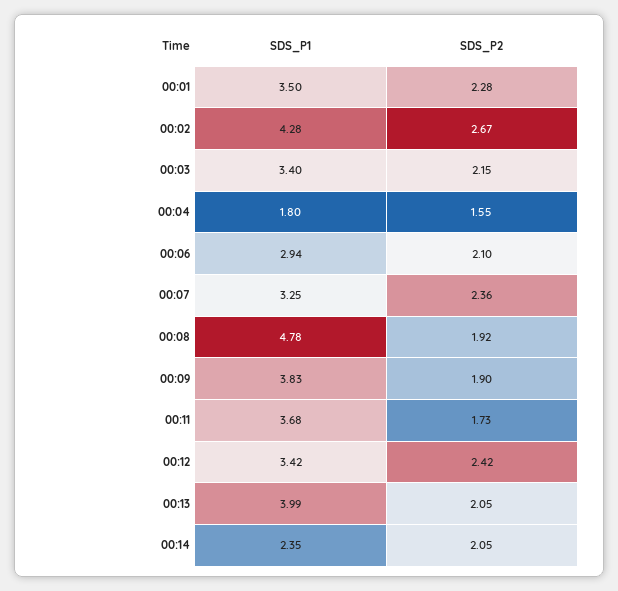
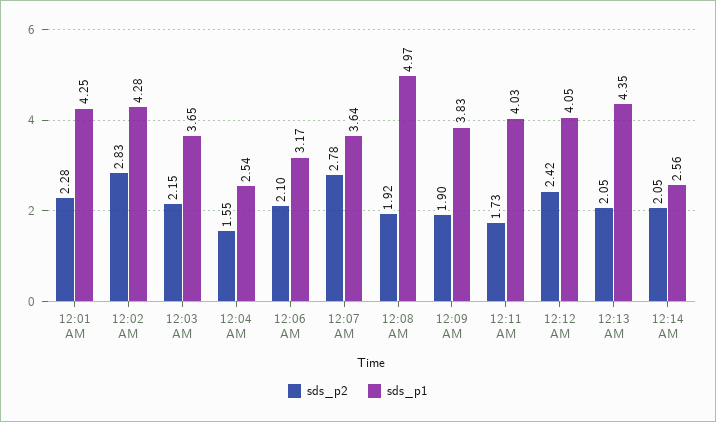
  {
    "SDS_P1": {
-     "00:01": 3.5,
+     "00:01": 4.25,
      "00:02": 4.28,
-     "00:03": 3.4,
+     "00:03": 3.65,
-     "00:04": 1.8,
+     "00:04": 2.54,
-     "00:06": 2.94,
+     "00:06": 3.17,
-     "00:07": 3.25,
+     "00:07": 3.64,
-     "00:08": 4.78,
+     "00:08": 4.97,
      "00:09": 3.83,
-     "00:11": 3.68,
+     "00:11": 4.03,
-     "00:12": 3.42,
+     "00:12": 4.05,
-     "00:13": 3.99,
+     "00:13": 4.35,
-     "00:14": 2.35
+     "00:14": 2.56
    },
    "SDS_P2": {
      "00:01": 2.28,
-     "00:02": 2.67,
+     "00:02": 2.83,
      "00:03": 2.15,
      "00:04": 1.55,
      "00:06": 2.1,
-     "00:07": 2.36,
+     "00:07": 2.78,
      "00:08": 1.92,
      "00:09": 1.9,
      "00:11": 1.73,
      "00:12": 2.42,
      "00:13": 2.05,
      "00:14": 2.05
    }
  }

